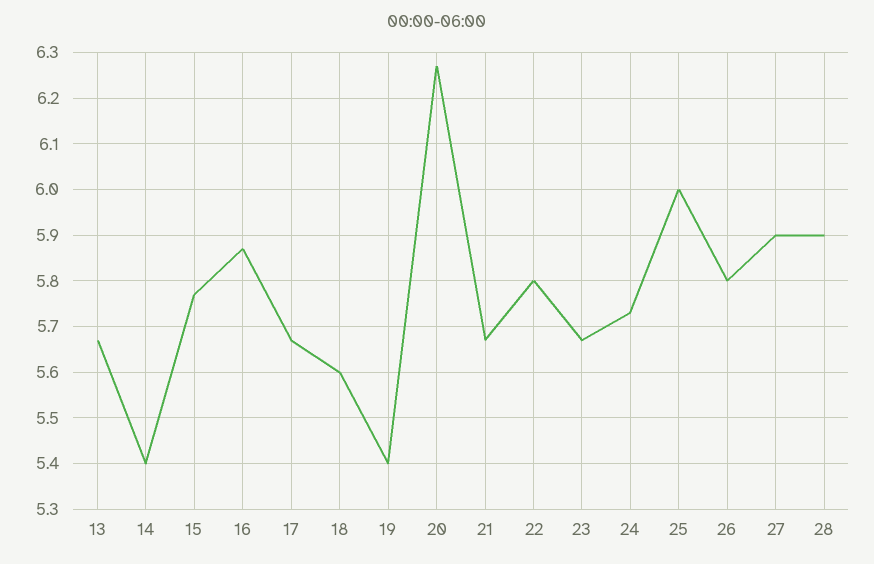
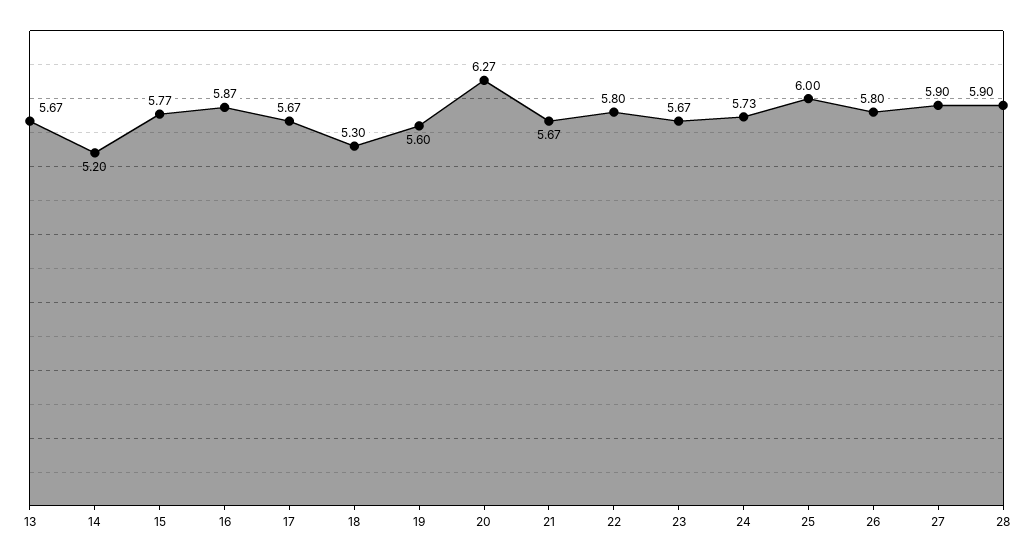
  {
    "13": 5.67,
-   "14": 5.4,
+   "14": 5.2,
    "15": 5.77,
    "16": 5.87,
    "17": 5.67,
-   "18": 5.6,
+   "18": 5.3,
-   "19": 5.4,
+   "19": 5.6,
    "20": 6.27,
    "21": 5.67,
    "22": 5.8,
    "23": 5.67,
    "24": 5.73,
    "25": 6,
    "26": 5.8,
    "27": 5.9,
    "28": 5.9
  }

